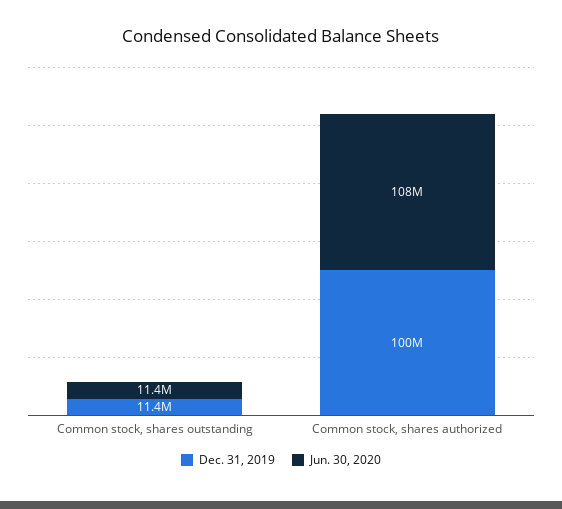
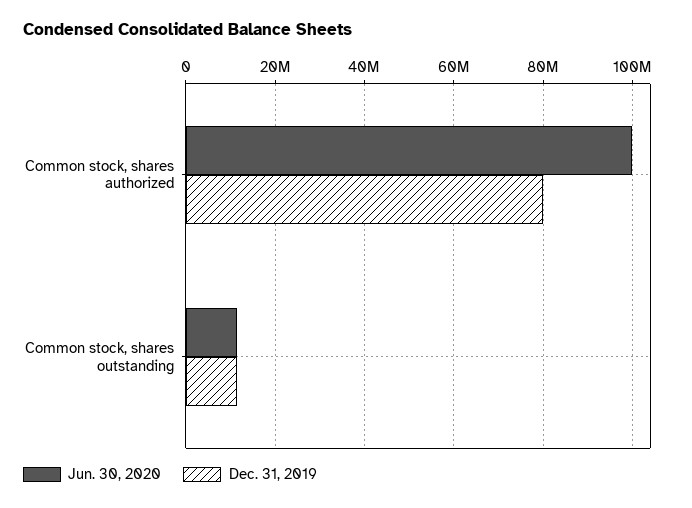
  {
    "Dec. 31, 2019": {
      "Common stock, shares outstanding": 11400000,
-     "Common stock, shares authorized": 100000000
+     "Common stock, shares authorized": 80000000
    },
    "Jun. 30, 2020": {
      "Common stock, shares outstanding": 11400000,
-     "Common stock, shares authorized": 108000000
+     "Common stock, shares authorized": 100000000
    }
  }

